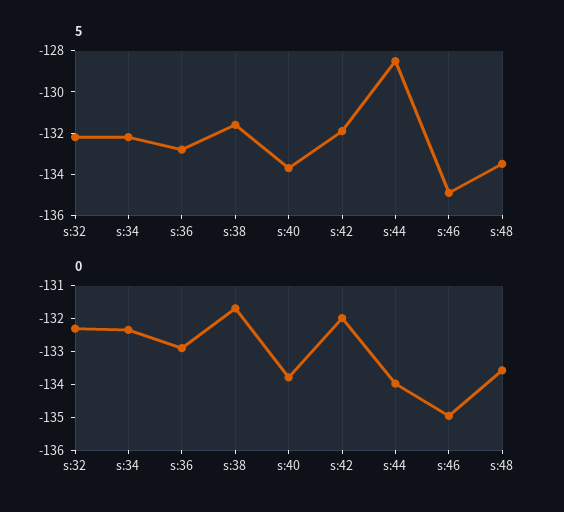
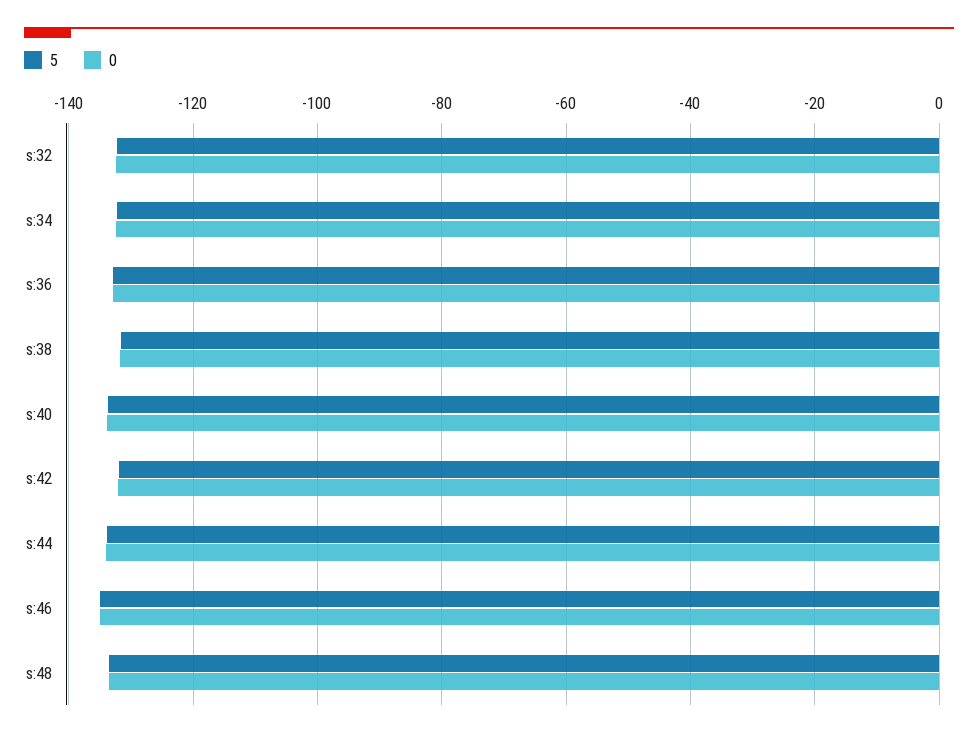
  {
    "5": {
      "s:32": -132,
      "s:34": -132,
      "s:36": -133,
      "s:38": -131.5,
      "s:40": -133.5,
      "s:42": -132,
-     "s:44": -128.5,
+     "s:44": -134,
      "s:46": -135,
      "s:48": -133.5
    },
    "0": {
      "s:32": -132.25,
      "s:34": -132.25,
      "s:36": -133,
      "s:38": -131.75,
      "s:40": -133.75,
      "s:42": -132,
      "s:44": -134,
      "s:46": -135,
      "s:48": -133.5
    }
  }

